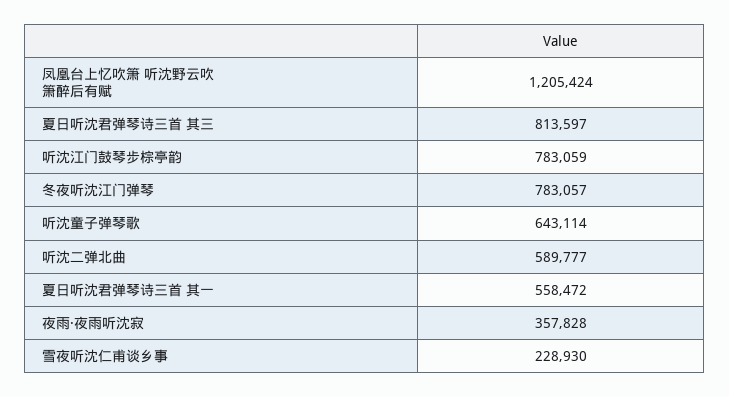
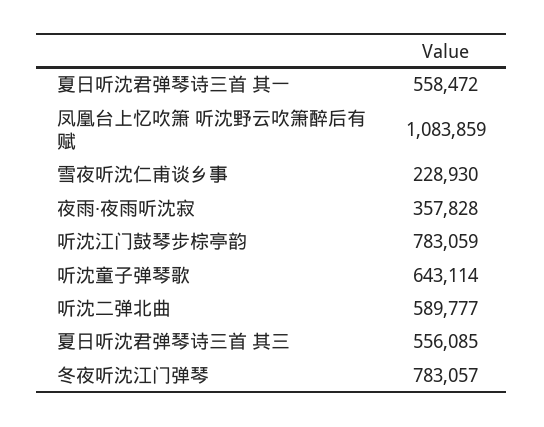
  {
-   "凤凰台上忆吹箫 听沈野云吹箫醉后有赋": 1205424,
+   "凤凰台上忆吹箫 听沈野云吹箫醉后有赋": 1083859,
-   "夏日听沈君弹琴诗三首 其三": 813597,
+   "夏日听沈君弹琴诗三首 其三": 556085,
    "听沈江门鼓琴步棕亭韵": 783059,
    "冬夜听沈江门弹琴": 783057,
    "听沈童子弹琴歌": 643114,
    "听沈二弹北曲": 589777,
    "夏日听沈君弹琴诗三首 其一": 558472,
    "夜雨·夜雨听沈寂": 357828,
    "雪夜听沈仁甫谈乡事": 228930
  }

